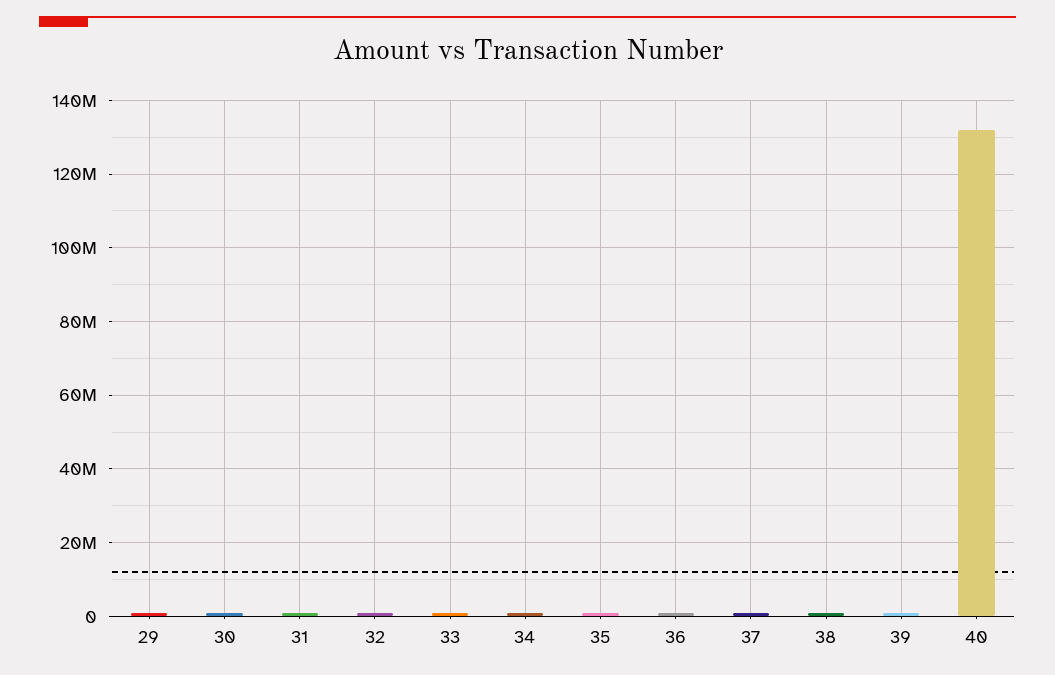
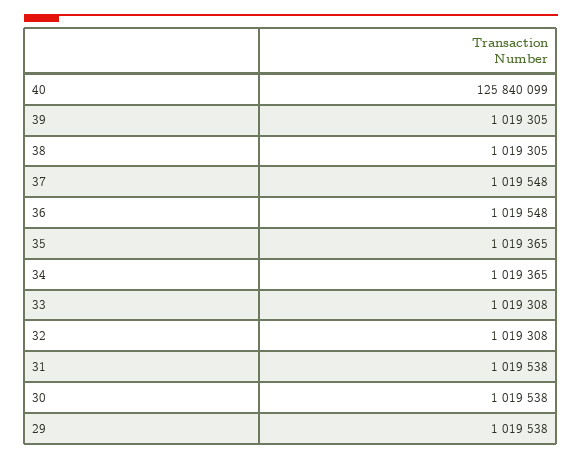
  {
    "29": 1019538,
    "30": 1019538,
    "31": 1019538,
    "32": 1019308,
    "33": 1019308,
    "34": 1019365,
    "35": 1019365,
    "36": 1019548,
    "37": 1019548,
    "38": 1019305,
    "39": 1019305,
-   "40": 132000000
+   "40": 125840099
  }

